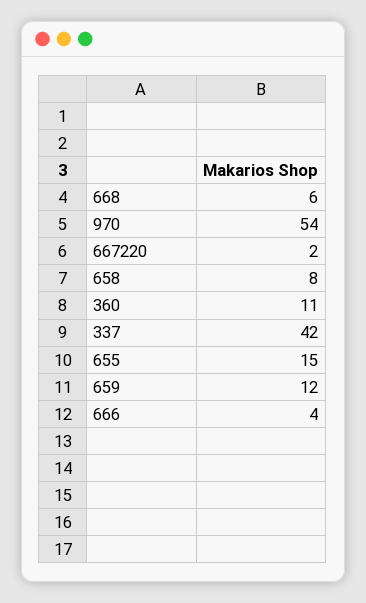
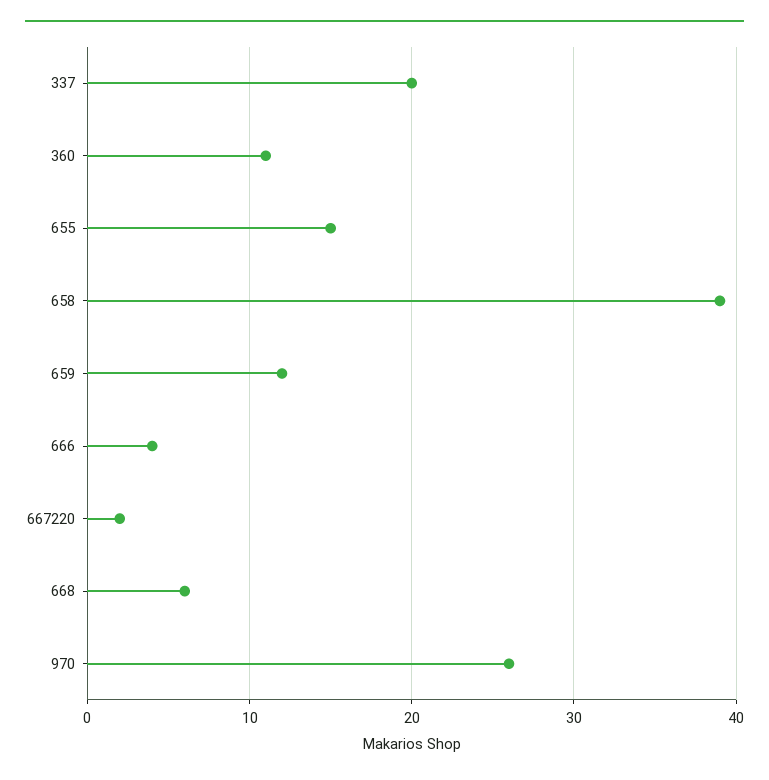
  {
    "668": 6,
-   "970": 54,
+   "970": 26,
    "667220": 2,
-   "658": 8,
+   "658": 39,
    "360": 11,
-   "337": 42,
+   "337": 20,
    "655": 15,
    "659": 12,
    "666": 4
  }

